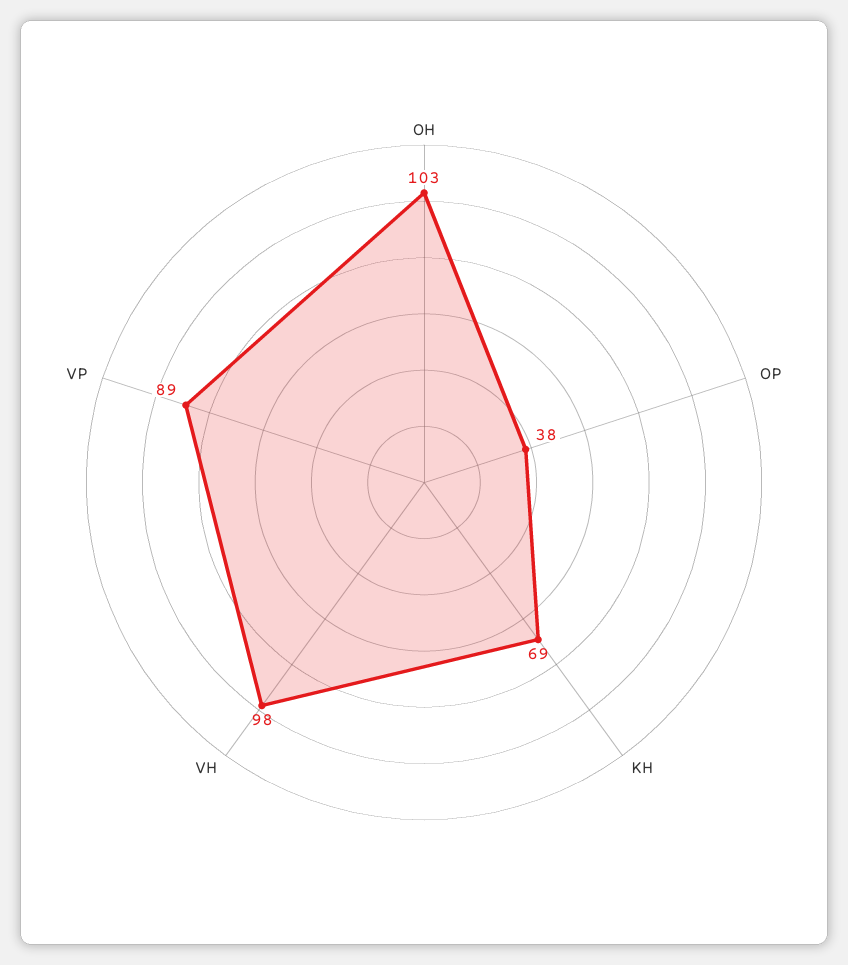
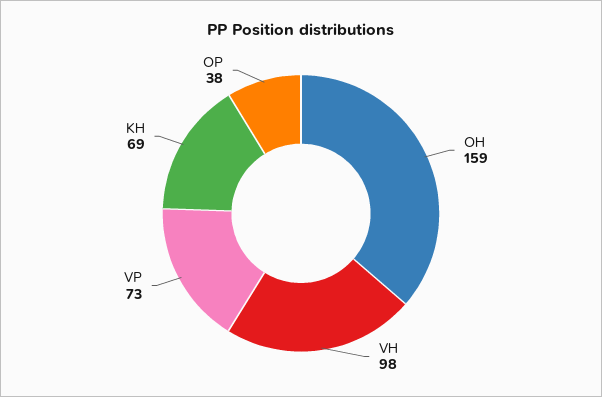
  {
-   "OH": 103,
+   "OH": 159,
    "OP": 38,
    "KH": 69,
    "VH": 98,
-   "VP": 89
+   "VP": 73
  }

